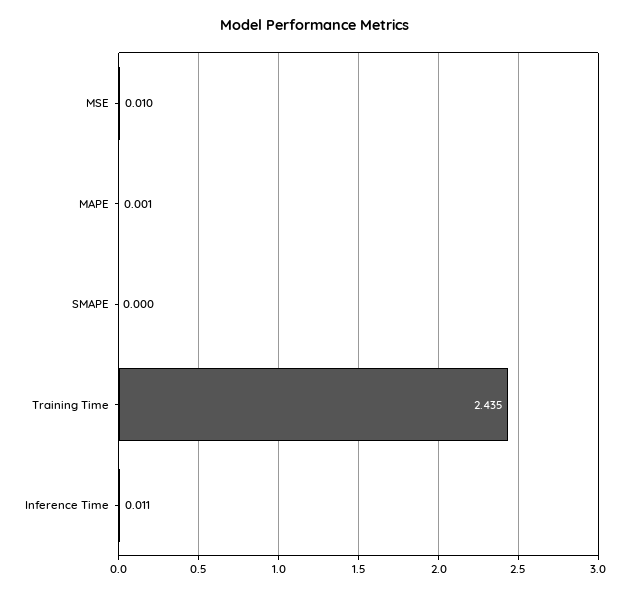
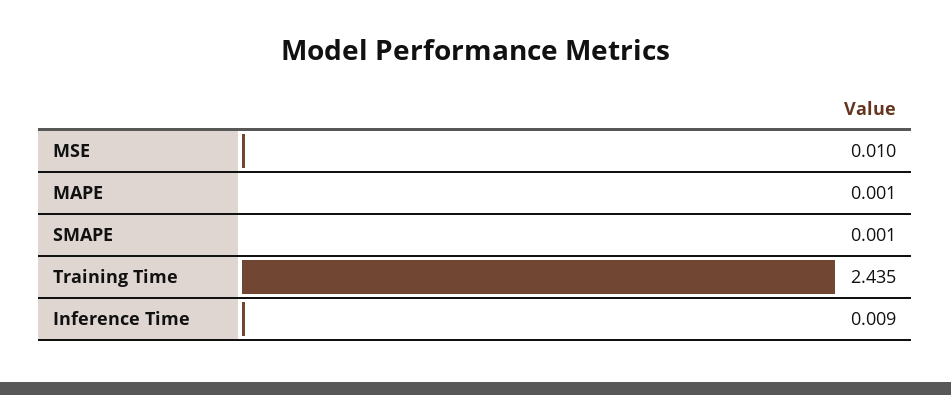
  {
    "MSE": 0.01,
    "MAPE": 0.001,
-   "SMAPE": 0,
+   "SMAPE": 0.001,
    "Training Time": 2.435,
-   "Inference Time": 0.011
+   "Inference Time": 0.009
  }

